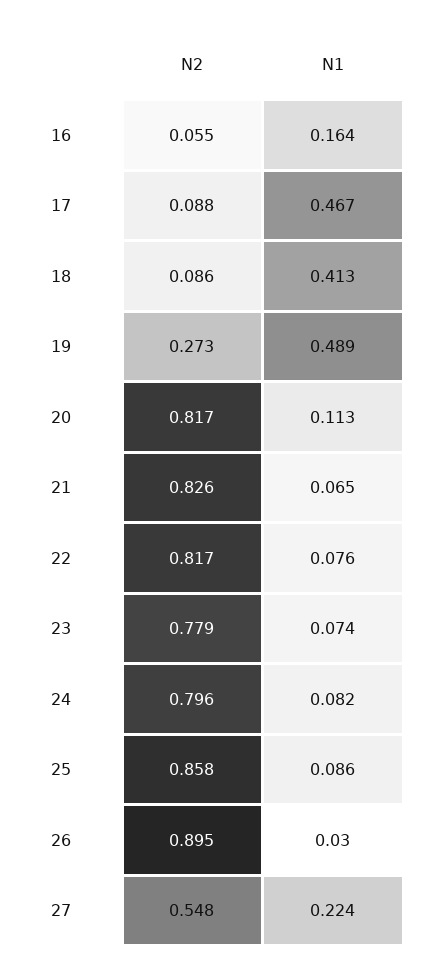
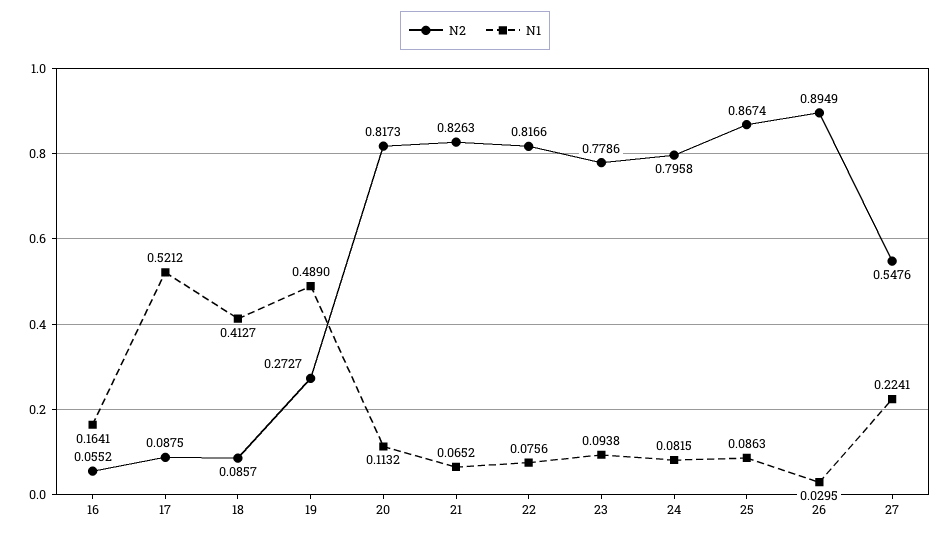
  {
    "N2": {
      "16": 0.0552,
      "17": 0.0875,
      "18": 0.0857,
      "19": 0.2727,
      "20": 0.8173,
      "21": 0.8263,
      "22": 0.8166,
      "23": 0.7786,
      "24": 0.7958,
-     "25": 0.858,
+     "25": 0.8674,
      "26": 0.8949,
      "27": 0.5476
    },
    "N1": {
      "16": 0.1641,
-     "17": 0.467,
+     "17": 0.5212,
      "18": 0.4127,
      "19": 0.489,
      "20": 0.1132,
      "21": 0.0652,
      "22": 0.0756,
-     "23": 0.074,
+     "23": 0.0938,
      "24": 0.0815,
      "25": 0.0863,
      "26": 0.0295,
      "27": 0.2241
    }
  }

